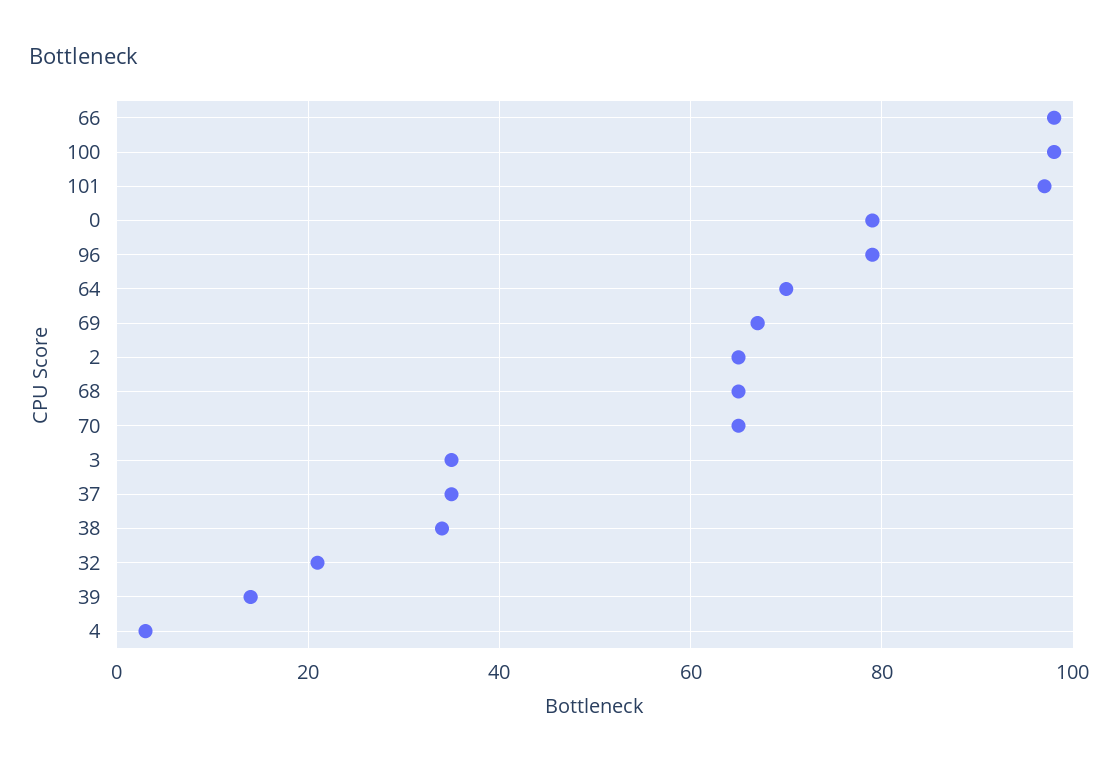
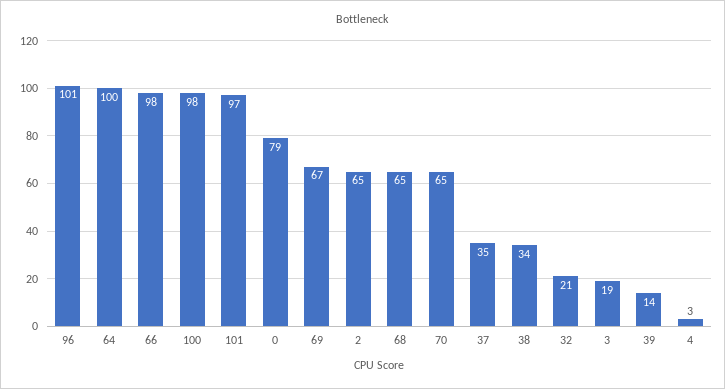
  {
    "66": 98,
    "100": 98,
    "101": 97,
    "0": 79,
-   "96": 80,
+   "96": 101,
-   "64": 70,
+   "64": 100,
    "69": 67,
    "2": 65,
    "68": 65,
    "70": 65,
-   "3": 35,
+   "3": 19,
    "37": 35,
    "38": 34,
    "32": 21,
    "39": 14,
    "4": 3
  }

